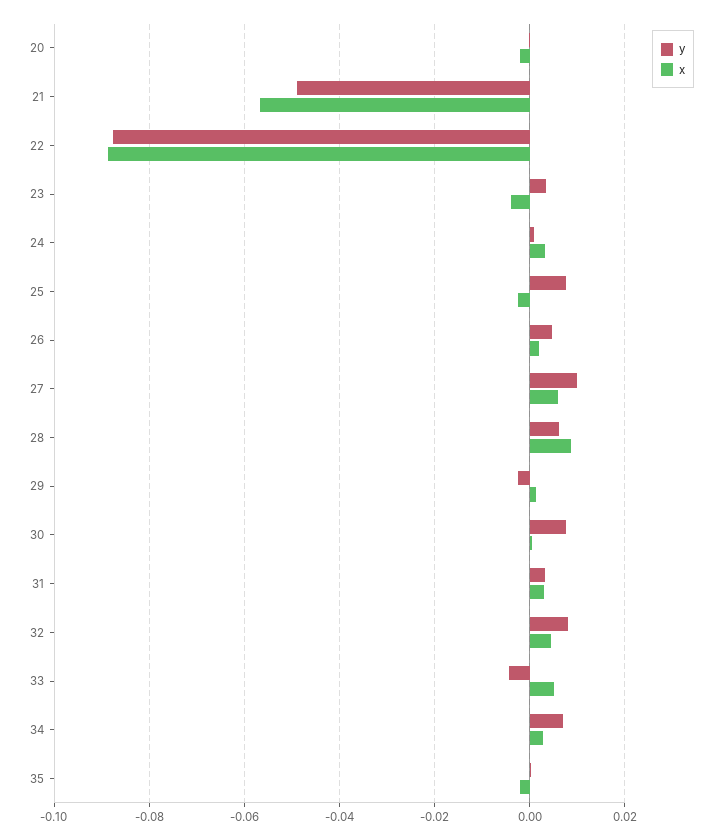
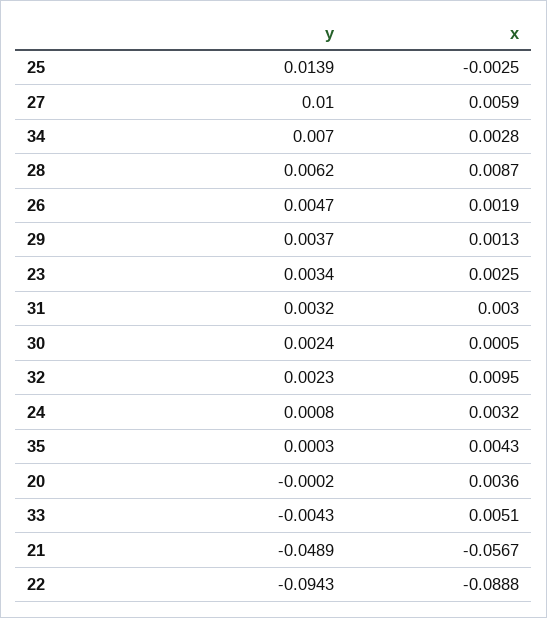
  {
    "y": {
      "20": -0.0002,
      "21": -0.0489,
-     "22": -0.088,
+     "22": -0.0943,
      "23": 0.0034,
      "24": 0.0008,
-     "25": 0.008,
+     "25": 0.0139,
      "26": 0.0047,
      "27": 0.01,
      "28": 0.0062,
-     "29": -0.002,
+     "29": 0.0037,
-     "30": 0.008,
+     "30": 0.0024,
      "31": 0.0032,
-     "32": 0.008,
+     "32": 0.0023,
      "33": -0.0043,
      "34": 0.007,
      "35": 0.0003
    },
    "x": {
-     "20": -0.002,
+     "20": 0.0036,
      "21": -0.0567,
      "22": -0.0888,
-     "23": -0.004,
+     "23": 0.0025,
      "24": 0.0032,
      "25": -0.0025,
      "26": 0.0019,
      "27": 0.0059,
      "28": 0.0087,
      "29": 0.0013,
      "30": 0.0005,
      "31": 0.003,
-     "32": 0.004,
+     "32": 0.0095,
      "33": 0.0051,
      "34": 0.0028,
-     "35": -0.002
+     "35": 0.0043
    }
  }

